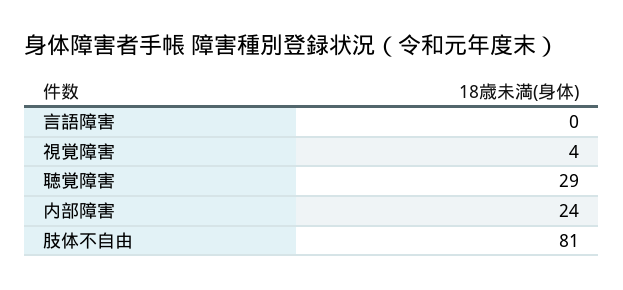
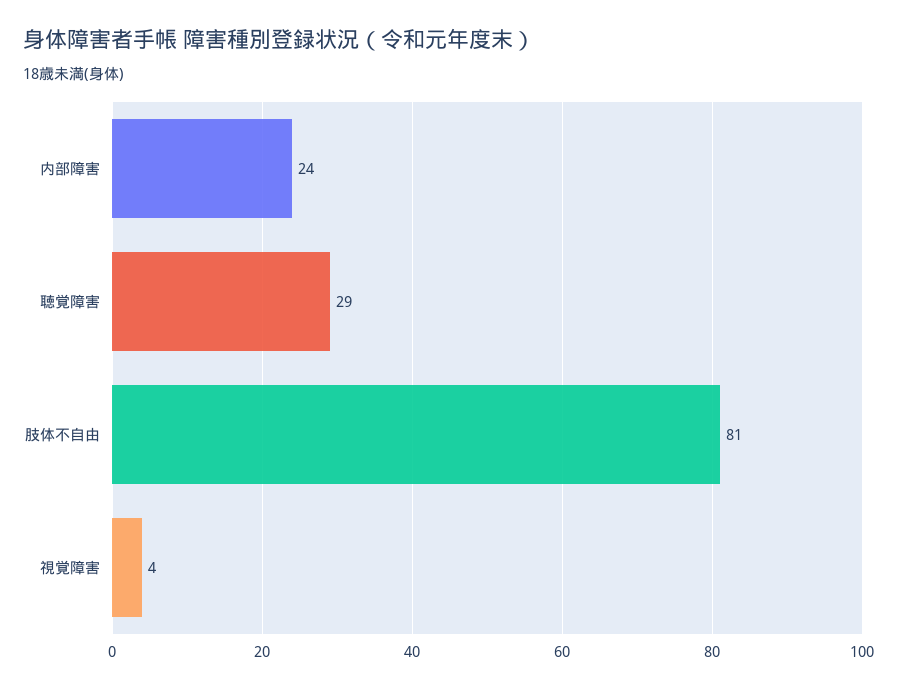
  {
-   "言語障害": 0,
    "視覚障害": 4,
    "聴覚障害": 29,
    "内部障害": 24,
    "肢体不自由": 81
  }

